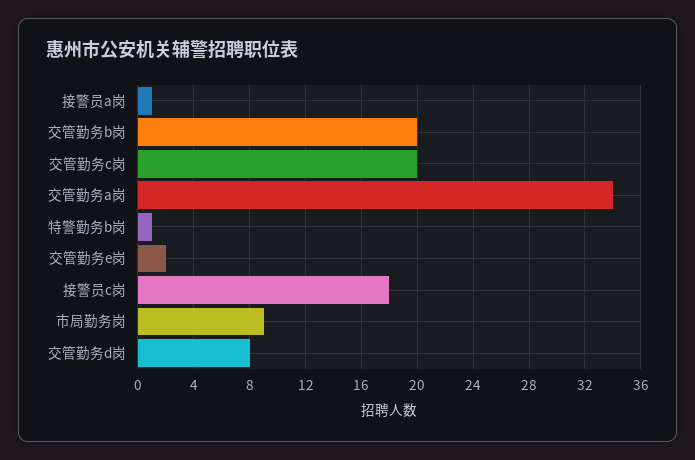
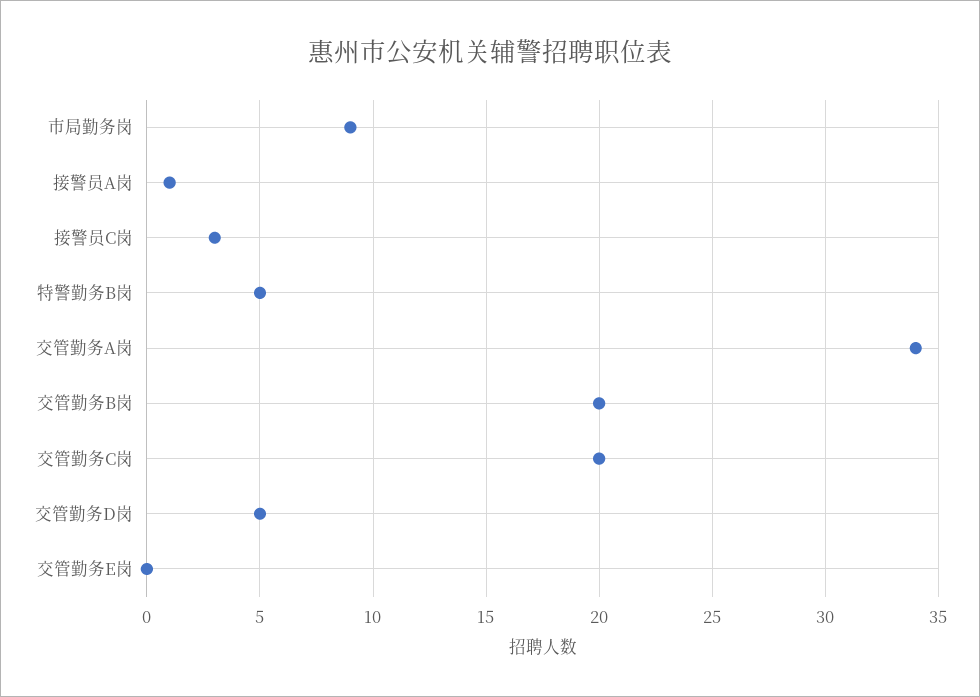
  {
    "接警员a岗": 1,
    "交管勤务b岗": 20,
    "交管勤务c岗": 20,
    "交管勤务a岗": 34,
-   "特警勤务b岗": 1,
+   "特警勤务b岗": 5,
-   "交管勤务e岗": 2,
+   "交管勤务e岗": 0,
-   "接警员c岗": 18,
+   "接警员c岗": 3,
    "市局勤务岗": 9,
-   "交管勤务d岗": 8
+   "交管勤务d岗": 5
  }

